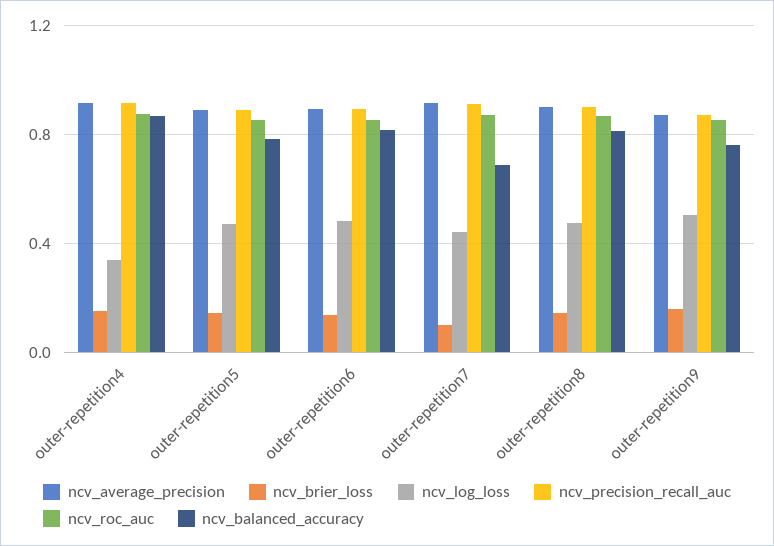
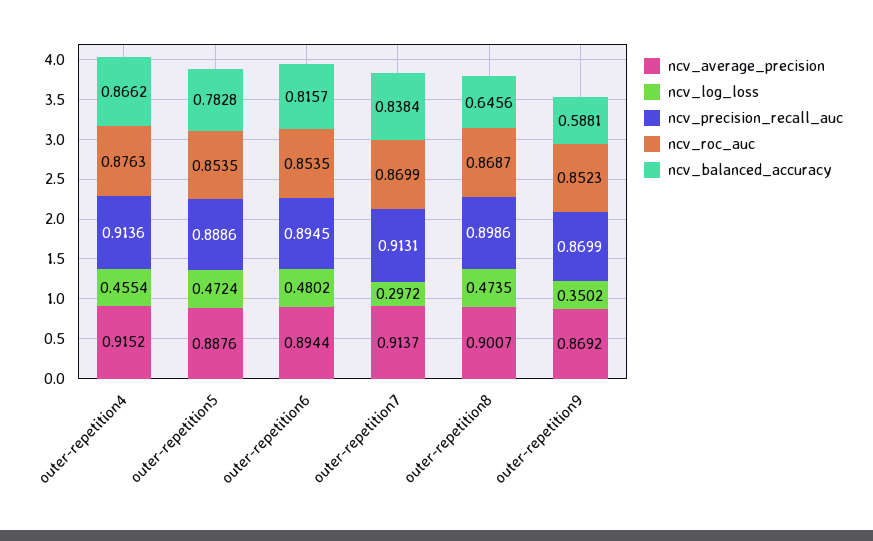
  {
    "ncv_average_precision": {
      "outer-repetition4": 0.9152,
      "outer-repetition5": 0.8876,
      "outer-repetition6": 0.8944,
      "outer-repetition7": 0.9137,
      "outer-repetition8": 0.9007,
      "outer-repetition9": 0.8692
    },
-   "ncv_brier_loss": {
-     "outer-repetition4": 0.15,
-     "outer-repetition5": 0.15,
-     "outer-repetition6": 0.15,
-     "outer-repetition7": 0.1,
-     "outer-repetition8": 0.15,
-     "outer-repetition9": 0.15
-   },
    "ncv_log_loss": {
-     "outer-repetition4": 0.35,
+     "outer-repetition4": 0.4554,
      "outer-repetition5": 0.4724,
      "outer-repetition6": 0.4802,
-     "outer-repetition7": 0.45,
+     "outer-repetition7": 0.2972,
      "outer-repetition8": 0.4735,
-     "outer-repetition9": 0.5
+     "outer-repetition9": 0.3502
    },
    "ncv_precision_recall_auc": {
      "outer-repetition4": 0.9136,
      "outer-repetition5": 0.8886,
      "outer-repetition6": 0.8945,
      "outer-repetition7": 0.9131,
      "outer-repetition8": 0.8986,
      "outer-repetition9": 0.8699
    },
    "ncv_roc_auc": {
      "outer-repetition4": 0.8763,
      "outer-repetition5": 0.8535,
      "outer-repetition6": 0.8535,
      "outer-repetition7": 0.8699,
      "outer-repetition8": 0.8687,
      "outer-repetition9": 0.8523
    },
    "ncv_balanced_accuracy": {
      "outer-repetition4": 0.8662,
      "outer-repetition5": 0.7828,
      "outer-repetition6": 0.8157,
-     "outer-repetition7": 0.7,
+     "outer-repetition7": 0.8384,
-     "outer-repetition8": 0.8,
+     "outer-repetition8": 0.6456,
-     "outer-repetition9": 0.75
+     "outer-repetition9": 0.5881
    }
  }

